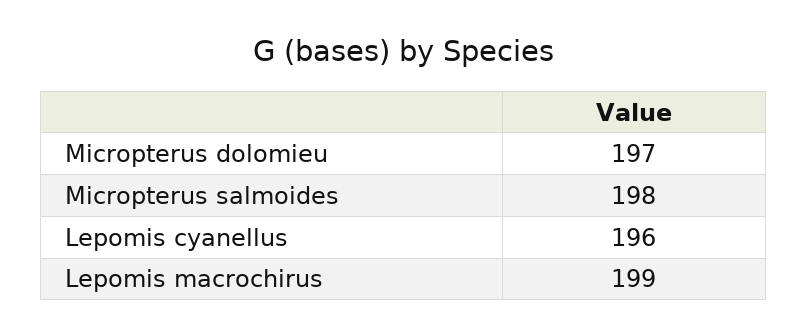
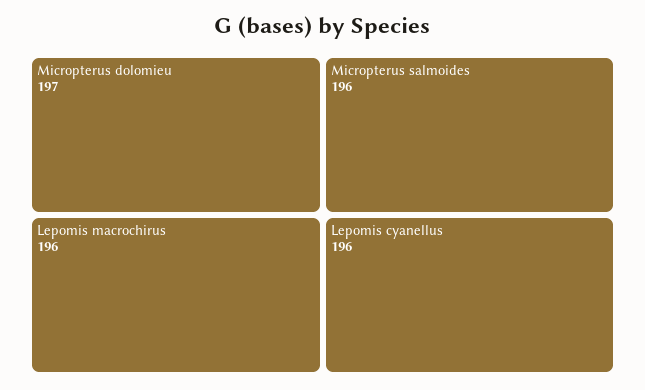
  {
    "Micropterus dolomieu": 197,
-   "Micropterus salmoides": 198,
+   "Micropterus salmoides": 196,
    "Lepomis cyanellus": 196,
-   "Lepomis macrochirus": 199
+   "Lepomis macrochirus": 196
  }

